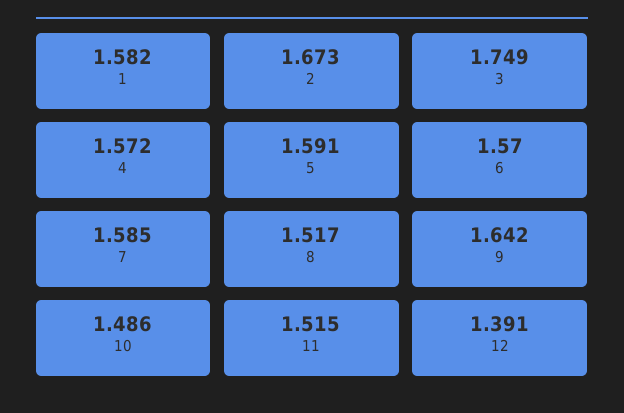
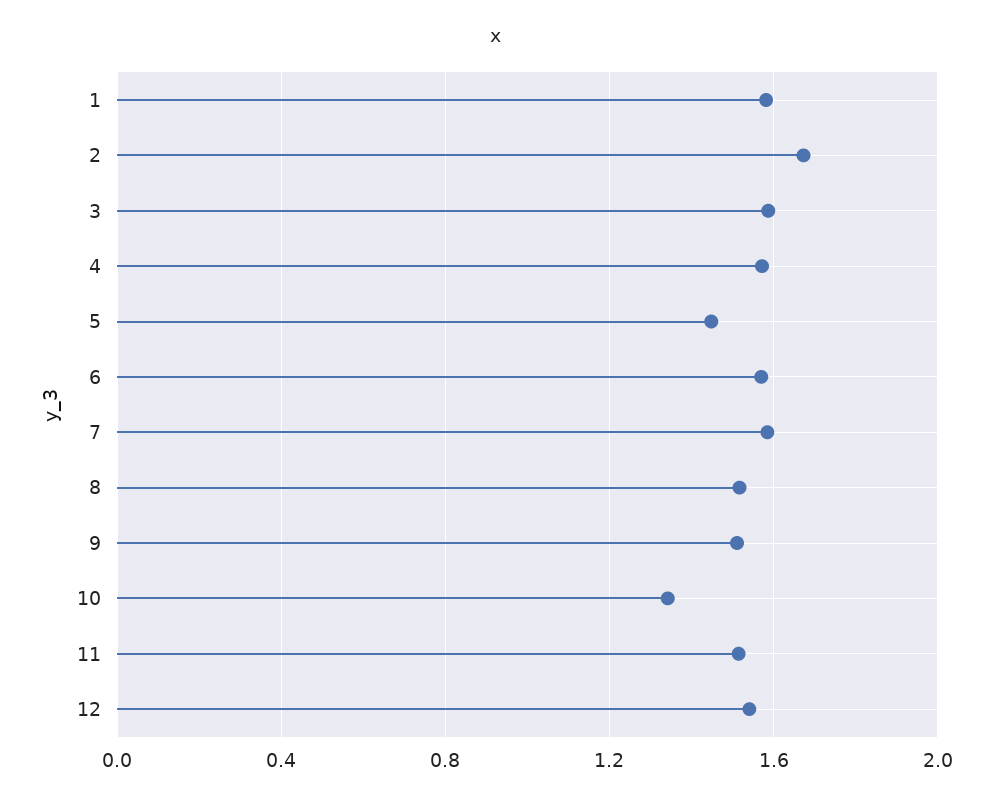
  {
    "1": 1.582,
    "2": 1.673,
-   "3": 1.749,
+   "3": 1.6,
    "4": 1.572,
-   "5": 1.591,
+   "5": 1.45,
    "6": 1.57,
    "7": 1.585,
    "8": 1.517,
-   "9": 1.642,
+   "9": 1.5,
-   "10": 1.486,
+   "10": 1.35,
    "11": 1.515,
-   "12": 1.391
+   "12": 1.55
  }

